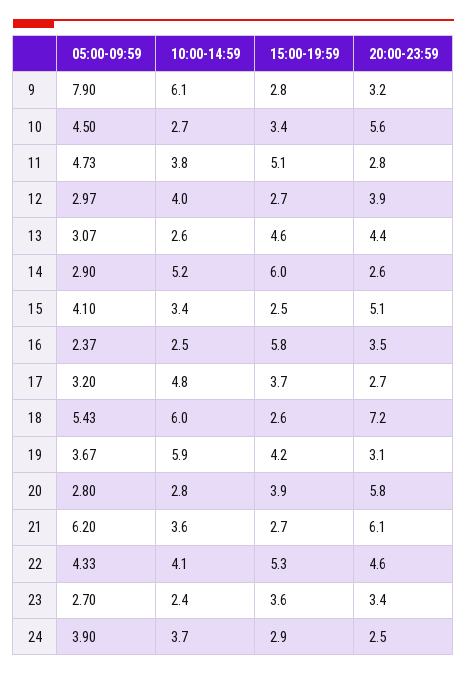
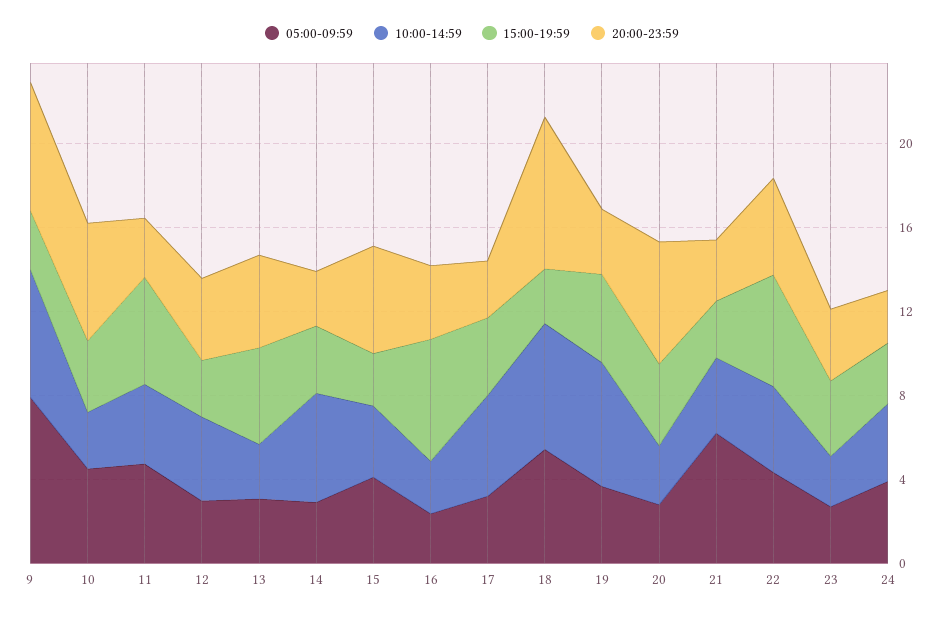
  {
    "05:00-09:59": {
      "9": 7.9,
      "10": 4.5,
      "11": 4.73,
      "12": 2.97,
      "13": 3.07,
      "14": 2.9,
      "15": 4.1,
      "16": 2.37,
      "17": 3.2,
      "18": 5.43,
      "19": 3.67,
      "20": 2.8,
      "21": 6.2,
      "22": 4.33,
      "23": 2.7,
      "24": 3.9
    },
    "10:00-14:59": {
      "9": 6.1,
      "10": 2.7,
      "11": 3.8,
      "12": 4,
      "13": 2.6,
      "14": 5.2,
      "15": 3.4,
      "16": 2.5,
      "17": 4.8,
      "18": 6,
      "19": 5.9,
      "20": 2.8,
      "21": 3.6,
      "22": 4.1,
      "23": 2.4,
      "24": 3.7
    },
    "15:00-19:59": {
      "9": 2.8,
      "10": 3.4,
      "11": 5.1,
      "12": 2.7,
      "13": 4.6,
-     "14": 6,
+     "14": 3,
      "15": 2.5,
      "16": 5.8,
      "17": 3.7,
      "18": 2.6,
      "19": 4.2,
      "20": 3.9,
      "21": 2.7,
      "22": 5.3,
      "23": 3.6,
      "24": 2.9
    },
    "20:00-23:59": {
-     "9": 3.2,
+     "9": 6,
      "10": 5.6,
      "11": 2.8,
      "12": 3.9,
      "13": 4.4,
      "14": 2.6,
      "15": 5.1,
      "16": 3.5,
      "17": 2.7,
      "18": 7.2,
      "19": 3.1,
      "20": 5.8,
-     "21": 6.1,
+     "21": 3,
      "22": 4.6,
      "23": 3.4,
      "24": 2.5
    }
  }

